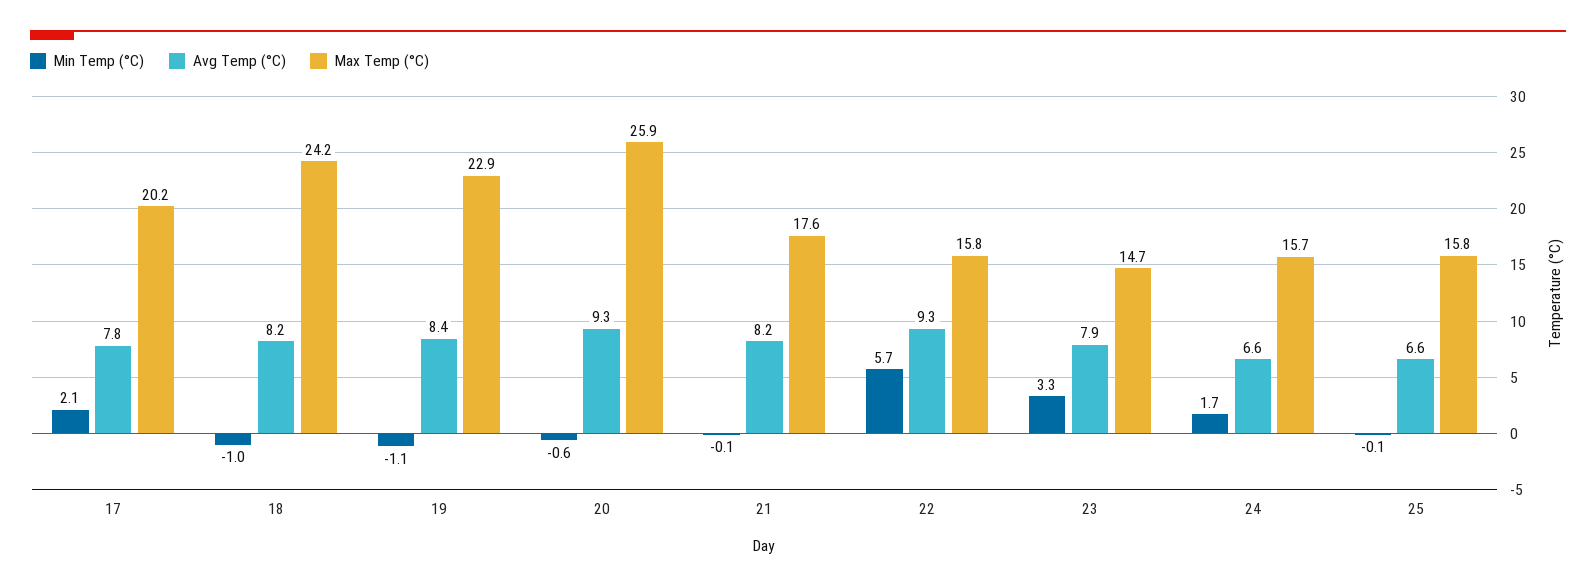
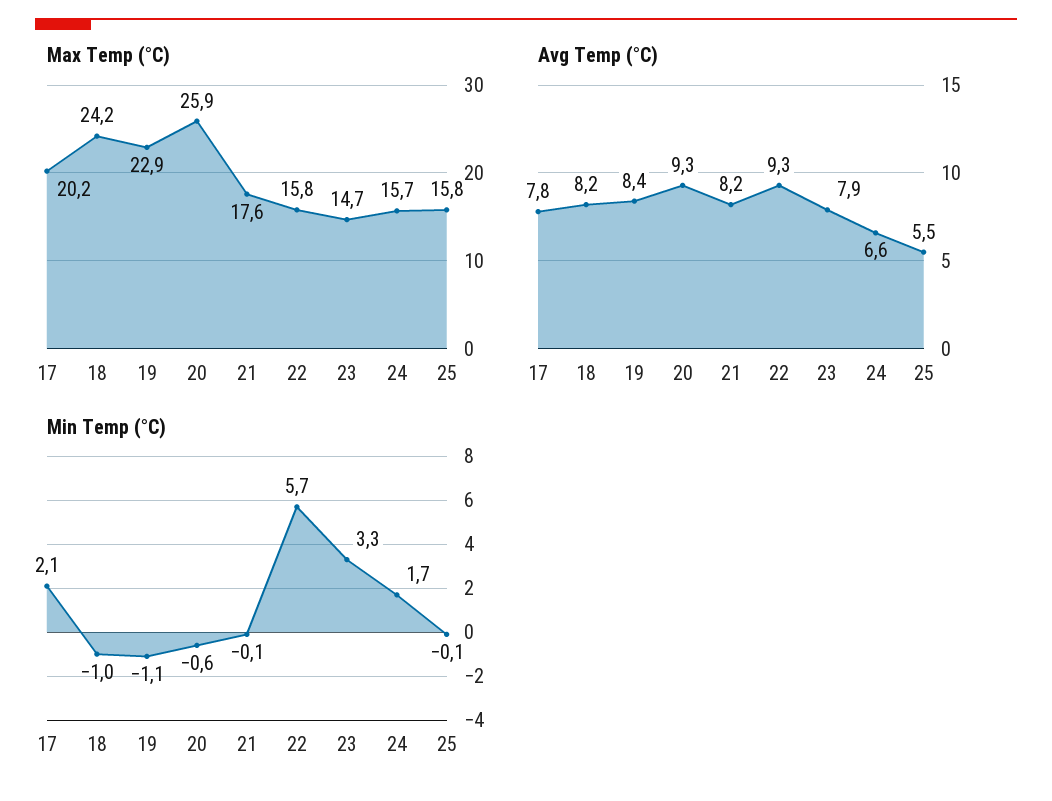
  {
    "Min Temp (°C)": {
      "17": 2.1,
      "18": -1,
      "19": -1.1,
      "20": -0.6,
      "21": -0.1,
      "22": 5.7,
      "23": 3.3,
      "24": 1.7,
      "25": -0.1
    },
    "Avg Temp (°C)": {
      "17": 7.8,
      "18": 8.2,
      "19": 8.4,
      "20": 9.3,
      "21": 8.2,
      "22": 9.3,
      "23": 7.9,
      "24": 6.6,
-     "25": 6.6
+     "25": 5.5
    },
    "Max Temp (°C)": {
      "17": 20.2,
      "18": 24.2,
      "19": 22.9,
      "20": 25.9,
      "21": 17.6,
      "22": 15.8,
      "23": 14.7,
      "24": 15.7,
      "25": 15.8
    }
  }

